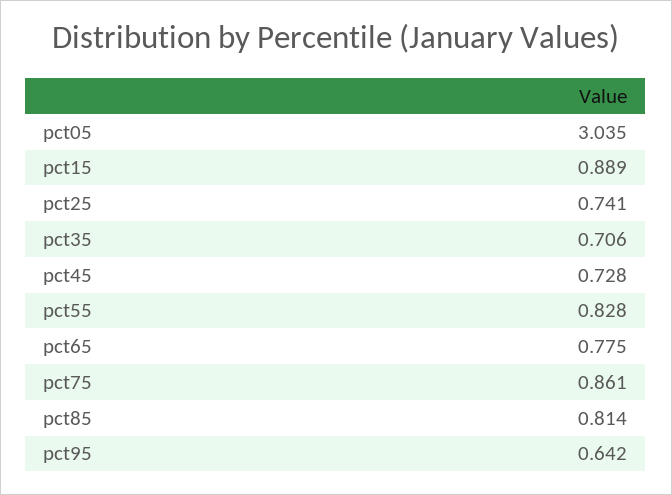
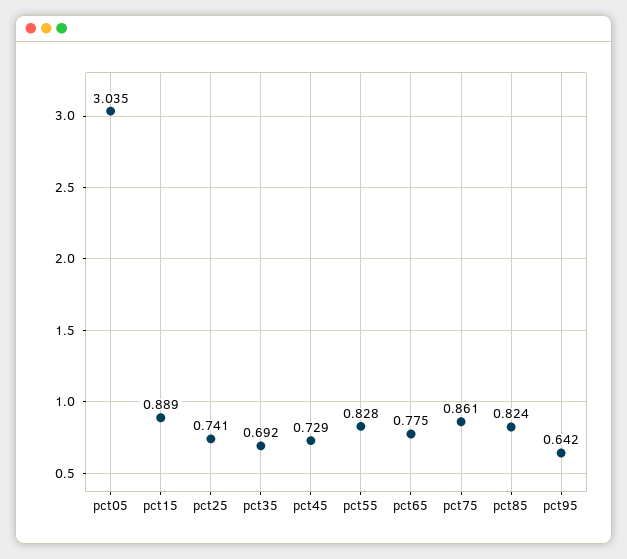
  {
    "pct05": 3.035,
    "pct15": 0.889,
    "pct25": 0.741,
-   "pct35": 0.706,
+   "pct35": 0.692,
-   "pct45": 0.728,
+   "pct45": 0.729,
    "pct55": 0.828,
    "pct65": 0.775,
    "pct75": 0.861,
-   "pct85": 0.814,
+   "pct85": 0.824,
    "pct95": 0.642
  }

